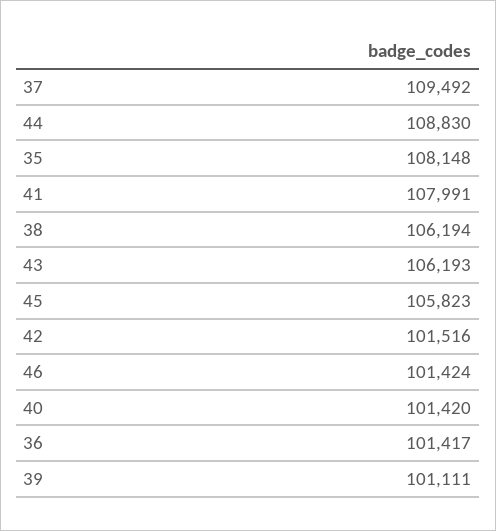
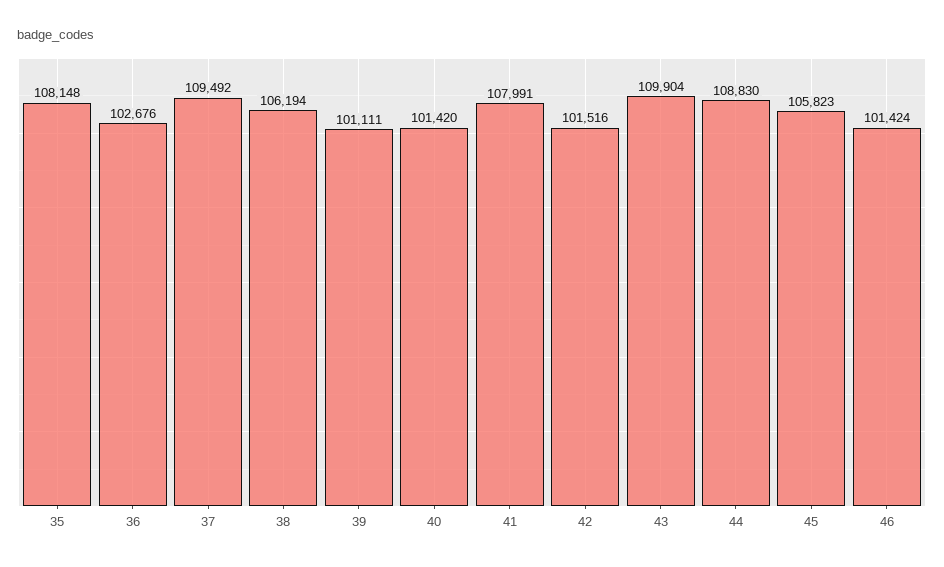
  {
    "37": 109492,
    "44": 108830,
    "35": 108148,
    "41": 107991,
    "38": 106194,
-   "43": 106193,
+   "43": 109904,
    "45": 105823,
    "42": 101516,
    "46": 101424,
    "40": 101420,
-   "36": 101417,
+   "36": 102676,
    "39": 101111
  }

